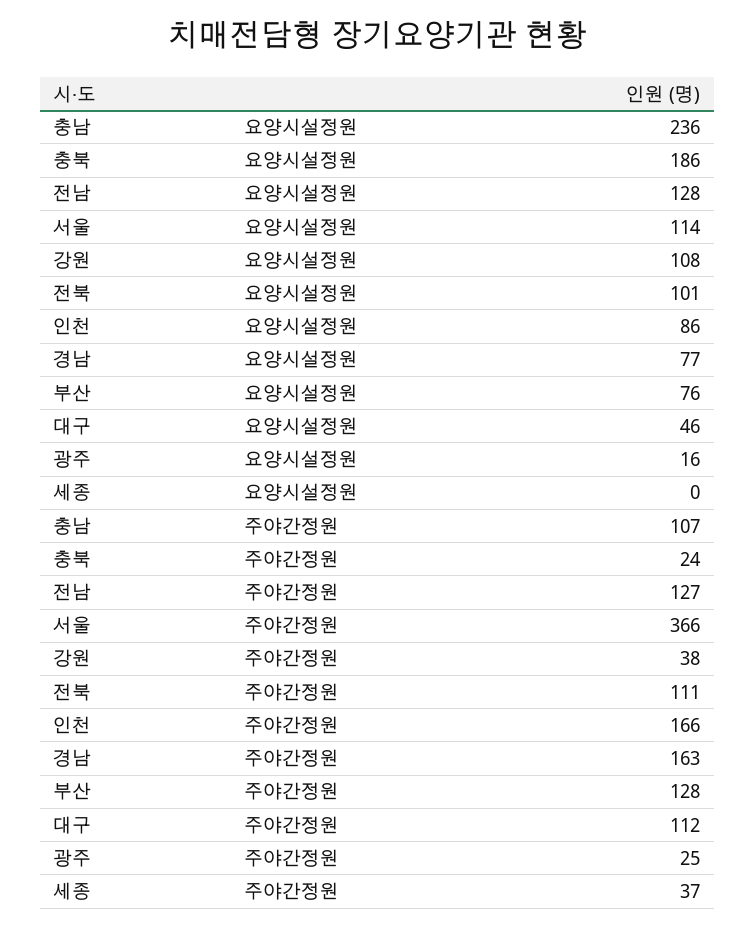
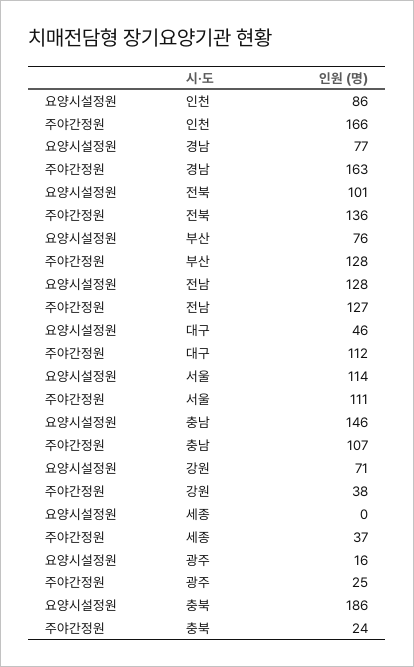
  {
    "충남": {
-     "요양시설정원": 236,
+     "요양시설정원": 146,
      "주야간정원": 107
    },
    "충북": {
      "요양시설정원": 186,
      "주야간정원": 24
    },
    "전남": {
      "요양시설정원": 128,
      "주야간정원": 127
    },
    "서울": {
      "요양시설정원": 114,
-     "주야간정원": 366
+     "주야간정원": 111
    },
    "강원": {
-     "요양시설정원": 108,
+     "요양시설정원": 71,
      "주야간정원": 38
    },
    "전북": {
      "요양시설정원": 101,
-     "주야간정원": 111
+     "주야간정원": 136
    },
    "인천": {
      "요양시설정원": 86,
      "주야간정원": 166
    },
    "경남": {
      "요양시설정원": 77,
      "주야간정원": 163
    },
    "부산": {
      "요양시설정원": 76,
      "주야간정원": 128
    },
    "대구": {
      "요양시설정원": 46,
      "주야간정원": 112
    },
    "광주": {
      "요양시설정원": 16,
      "주야간정원": 25
    },
    "세종": {
      "요양시설정원": 0,
      "주야간정원": 37
    }
  }

